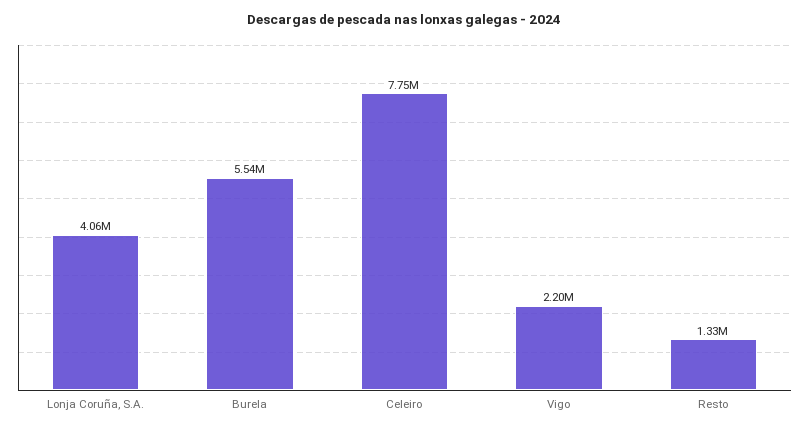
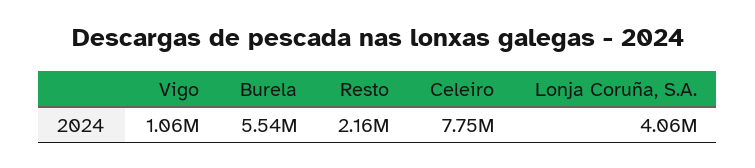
  {
    "Lonja Coruña, S.A.": 4060000,
    "Burela": 5540000,
    "Celeiro": 7750000,
-   "Vigo": 2200000,
+   "Vigo": 1060000,
-   "Resto": 1330000
+   "Resto": 2160000
  }

